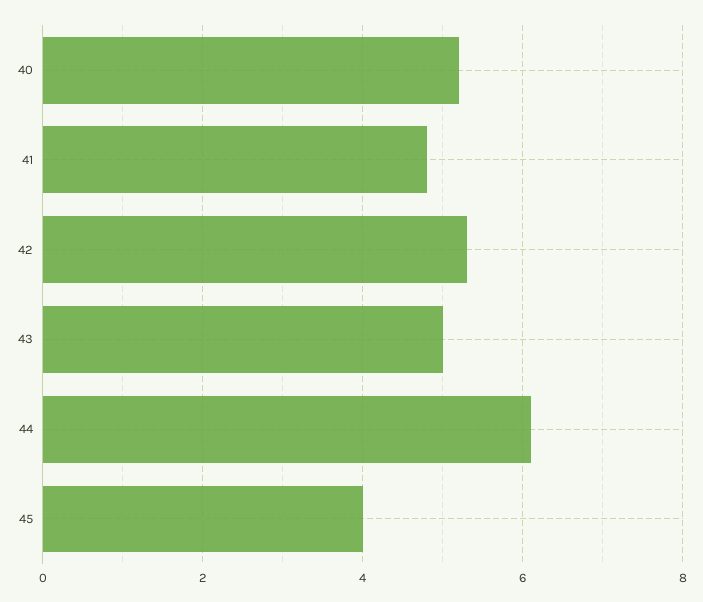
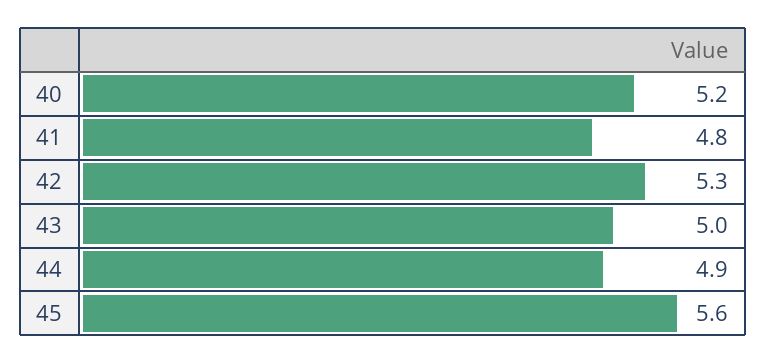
  {
    "40": 5.2,
    "41": 4.8,
    "42": 5.3,
    "43": 5,
-   "44": 6,
+   "44": 4.9,
-   "45": 4
+   "45": 5.6
  }

